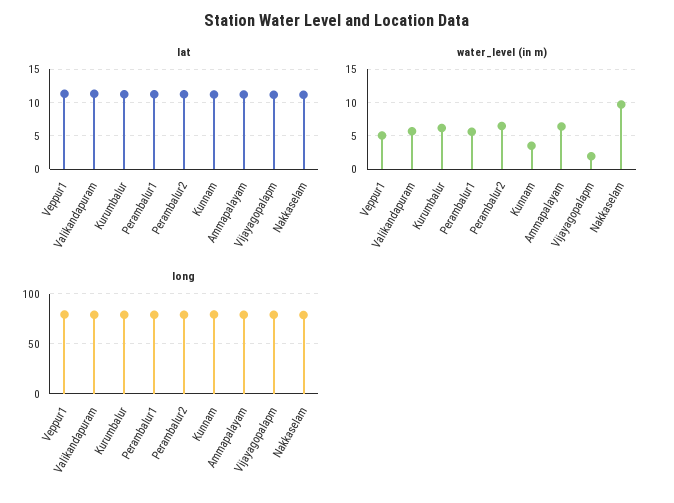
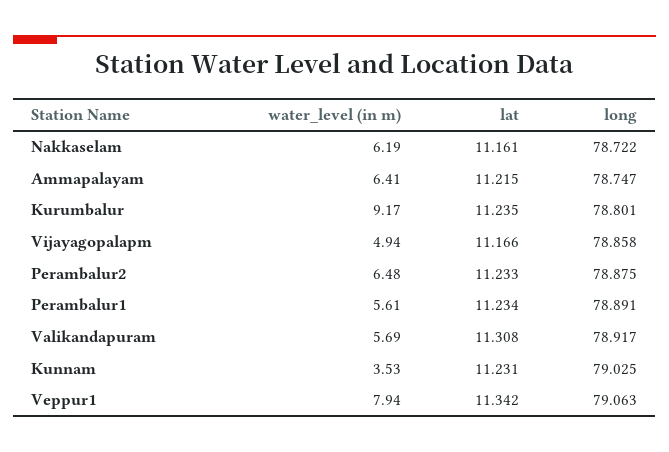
  {
    "lat": {
      "Veppur1": 11.342,
      "Valikandapuram": 11.308,
      "Kurumbalur": 11.235,
      "Perambalur1": 11.234,
      "Perambalur2": 11.233,
      "Kunnam": 11.231,
      "Ammapalayam": 11.215,
      "Vijayagopalapm": 11.166,
      "Nakkaselam": 11.161
    },
    "water_level (in m)": {
-     "Veppur1": 5,
+     "Veppur1": 7.94,
      "Valikandapuram": 5.69,
-     "Kurumbalur": 6,
+     "Kurumbalur": 9.17,
      "Perambalur1": 5.61,
      "Perambalur2": 6.48,
      "Kunnam": 3.53,
      "Ammapalayam": 6.41,
-     "Vijayagopalapm": 2,
+     "Vijayagopalapm": 4.94,
-     "Nakkaselam": 10
+     "Nakkaselam": 6.19
    },
    "long": {
      "Veppur1": 79.063,
      "Valikandapuram": 78.917,
      "Kurumbalur": 78.801,
      "Perambalur1": 78.891,
      "Perambalur2": 78.875,
      "Kunnam": 79.025,
      "Ammapalayam": 78.747,
      "Vijayagopalapm": 78.858,
      "Nakkaselam": 78.722
    }
  }

